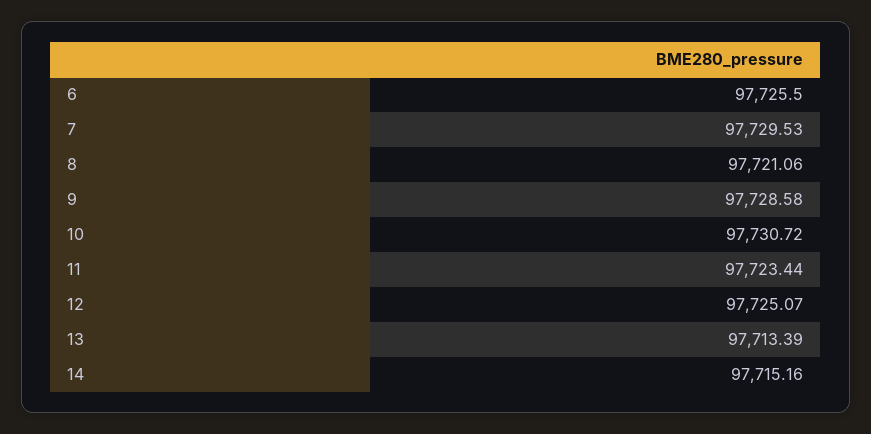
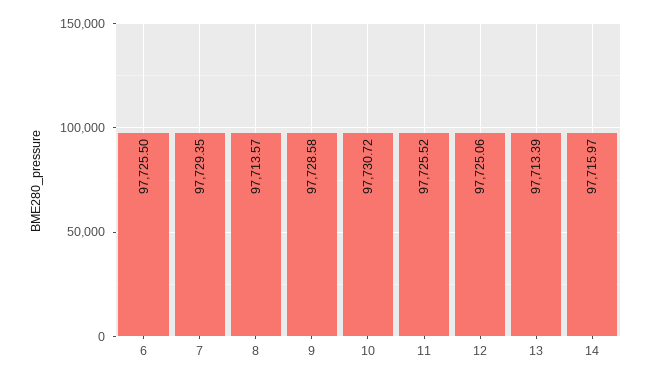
  {
    "6": 97725.5,
-   "7": 97729.53,
+   "7": 97729.35,
-   "8": 97721.06,
+   "8": 97713.57,
    "9": 97728.58,
    "10": 97730.72,
-   "11": 97723.44,
+   "11": 97725.52,
-   "12": 97725.07,
+   "12": 97725.06,
    "13": 97713.39,
-   "14": 97715.16
+   "14": 97715.97
  }

